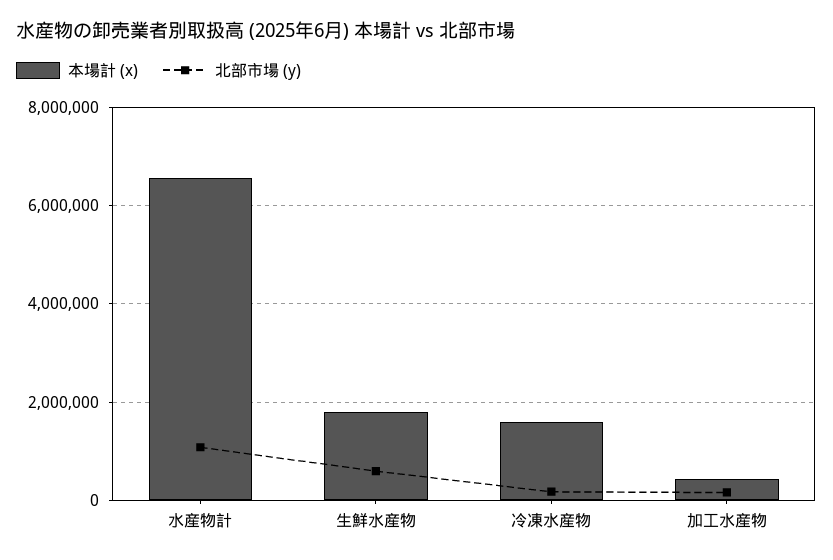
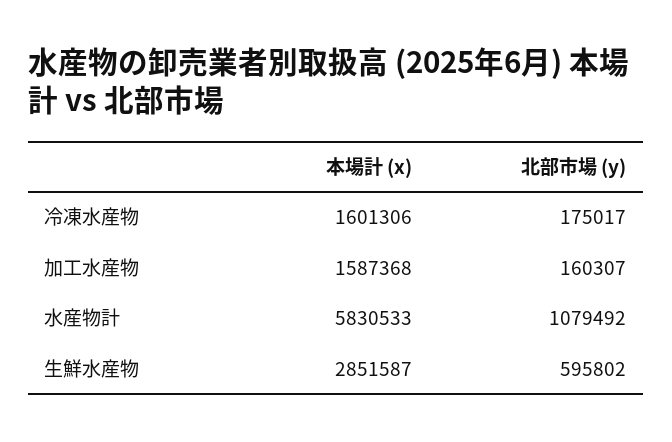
  {
    "本場計 (x)": {
-     "水産物計": 6600000,
+     "水産物計": 5830533,
-     "生鮮水産物": 1800000,
+     "生鮮水産物": 2851587,
      "冷凍水産物": 1601306,
-     "加工水産物": 400000
+     "加工水産物": 1587368
    },
    "北部市場 (y)": {
      "水産物計": 1079492,
      "生鮮水産物": 595802,
      "冷凍水産物": 175017,
      "加工水産物": 160307
    }
  }

